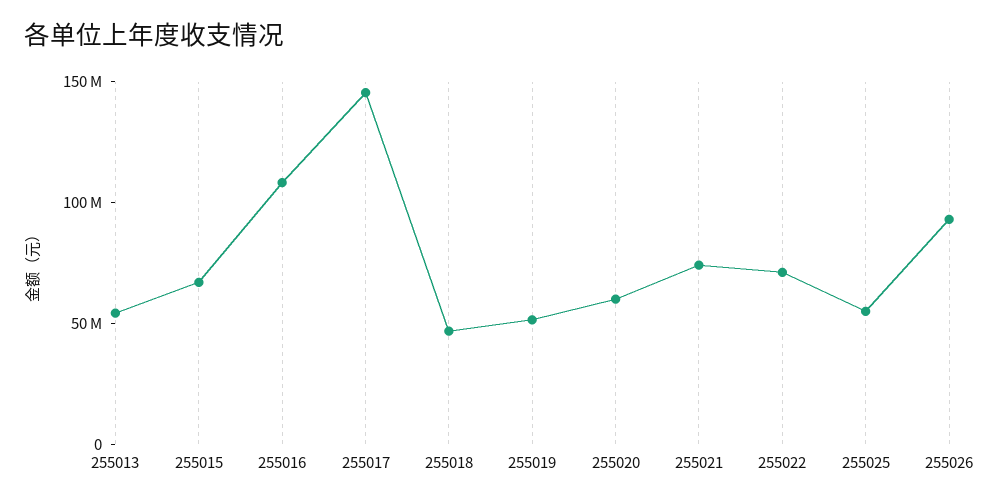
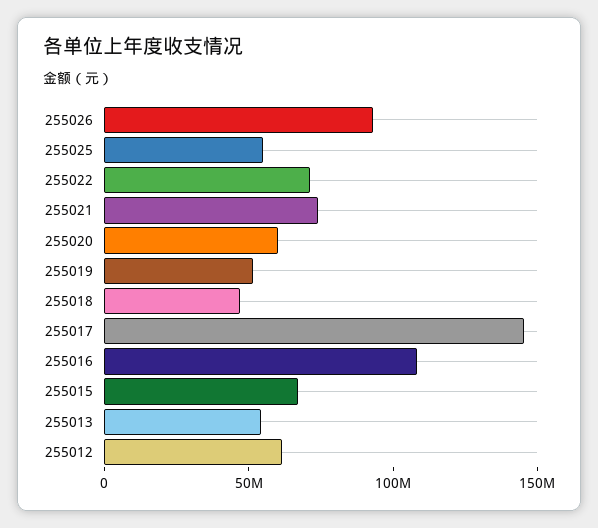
  {
    "255013": 50000000,
    "255015": 70000000,
    "255016": 110000000,
    "255017": 150000000,
    "255018": 50000000,
    "255019": 50000000,
    "255020": 60000000,
    "255021": 70000000,
    "255022": 70000000,
    "255025": 50000000,
-   "255026": 90000000
+   "255026": 90000000,
+   "255012": 60000000
  }

